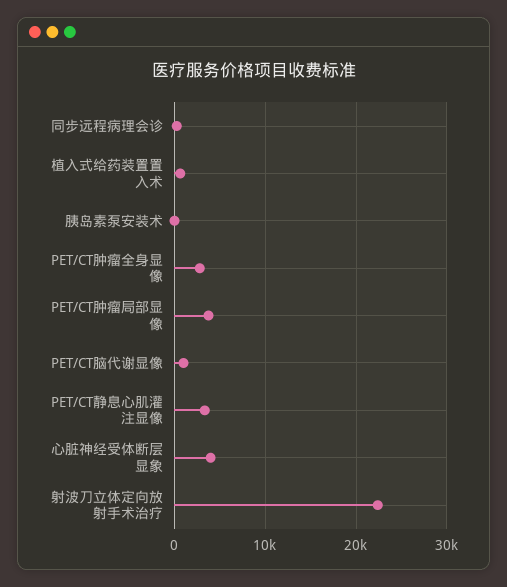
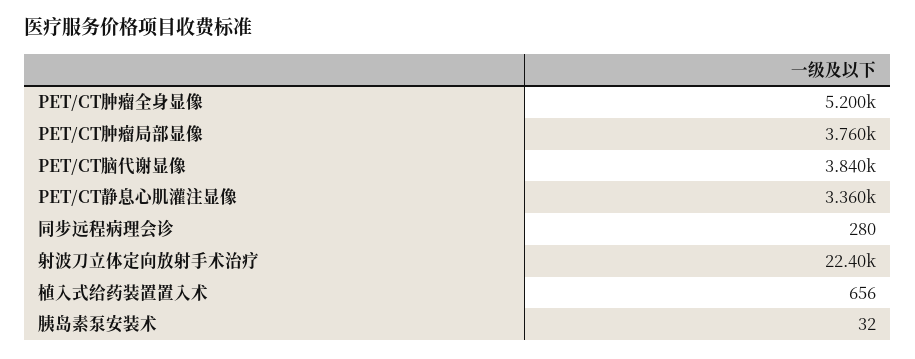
  {
    "同步远程病理会诊": 280,
    "植入式给药装置置入术": 656,
    "胰岛素泵安装术": 32,
-   "PET/CT肿瘤全身显像": 3000,
+   "PET/CT肿瘤全身显像": 5200,
    "PET/CT肿瘤局部显像": 3760,
-   "PET/CT脑代谢显像": 1000,
+   "PET/CT脑代谢显像": 3840,
    "PET/CT静息心肌灌注显像": 3360,
-   "心脏神经受体断层显象": 4000,
    "射波刀立体定向放射手术治疗": 22400
  }

